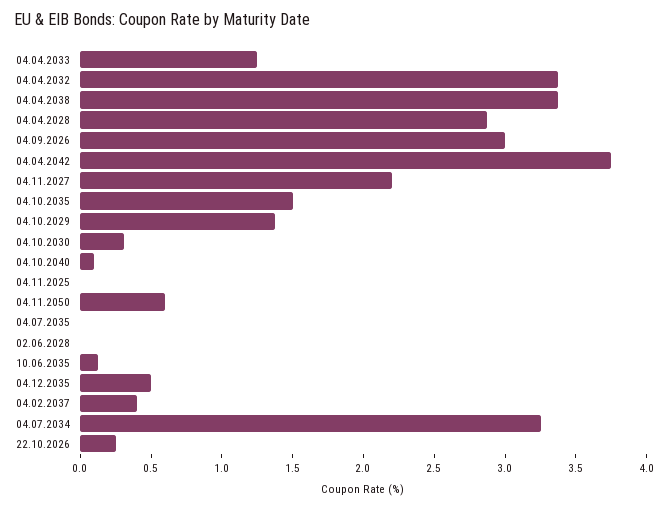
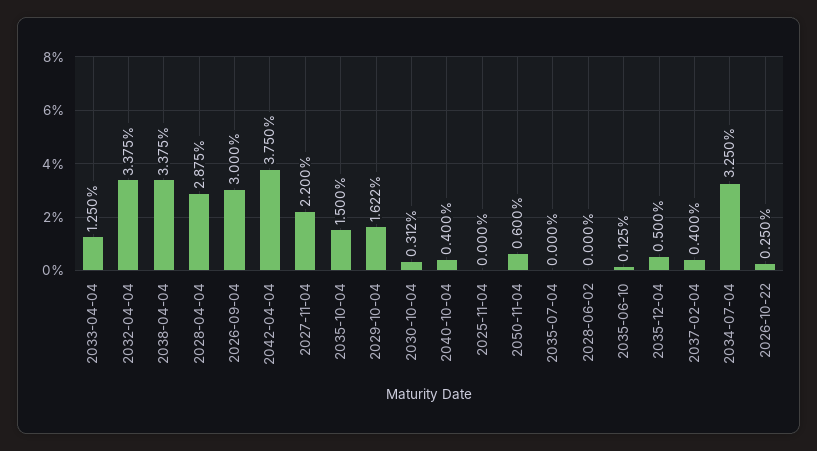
  {
    "04.04.2033": 1.25,
    "04.04.2032": 3.375,
    "04.04.2038": 3.375,
    "04.04.2028": 2.875,
    "04.09.2026": 3,
    "04.04.2042": 3.75,
    "04.11.2027": 2.2,
    "04.10.2035": 1.5,
-   "04.10.2029": 1.4,
+   "04.10.2029": 1.622,
    "04.10.2030": 0.312,
-   "04.10.2040": 0.1,
+   "04.10.2040": 0.4,
    "04.11.2025": 0,
    "04.11.2050": 0.6,
    "04.07.2035": 0,
    "02.06.2028": 0,
    "10.06.2035": 0.125,
    "04.12.2035": 0.5,
    "04.02.2037": 0.4,
    "04.07.2034": 3.25,
    "22.10.2026": 0.25
  }

